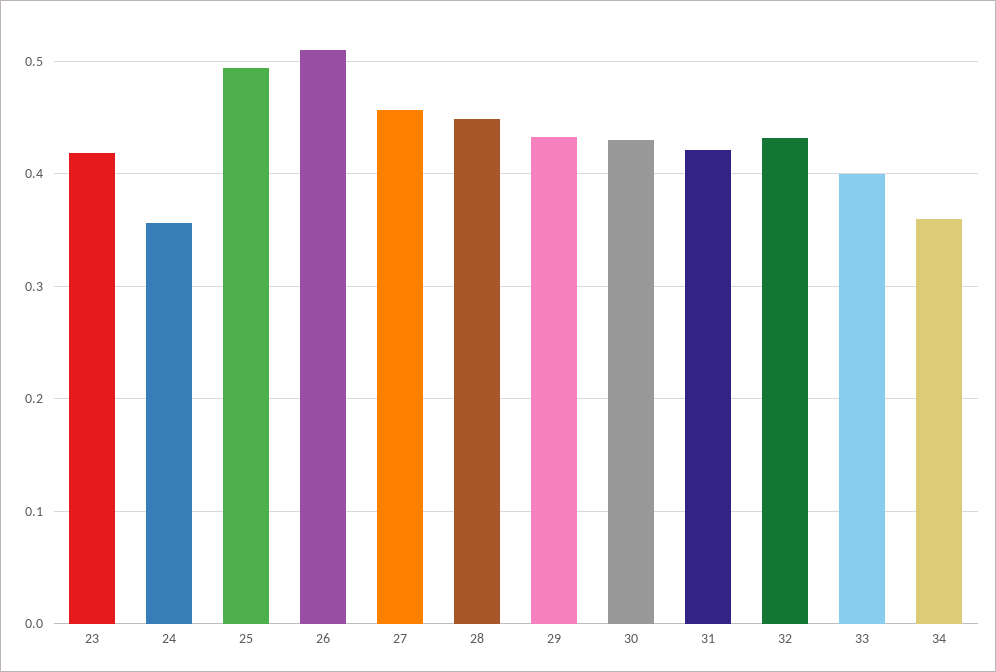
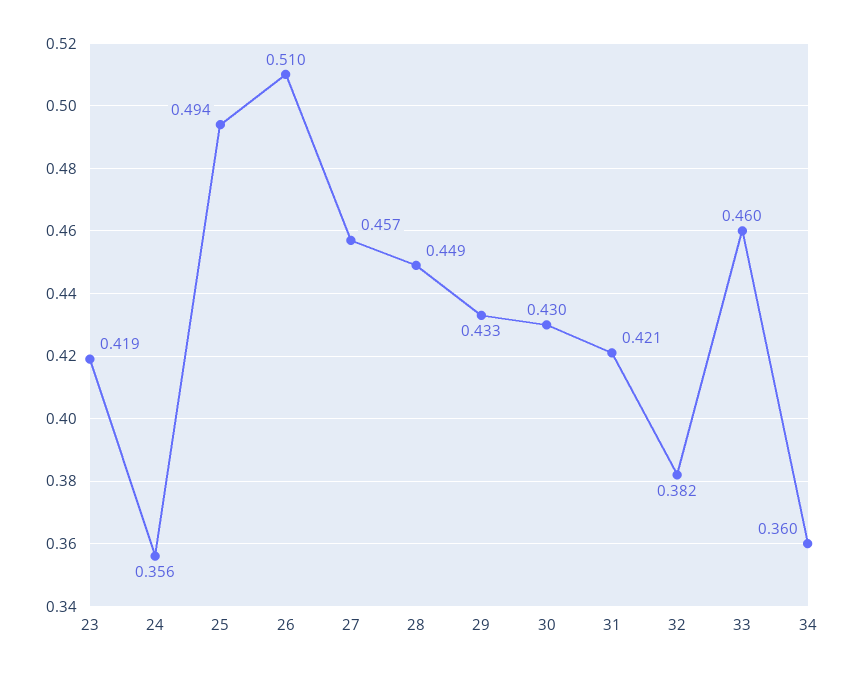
  {
    "23": 0.419,
    "24": 0.356,
    "25": 0.494,
    "26": 0.51,
    "27": 0.457,
    "28": 0.449,
    "29": 0.433,
    "30": 0.43,
    "31": 0.421,
-   "32": 0.43,
+   "32": 0.382,
-   "33": 0.4,
+   "33": 0.46,
    "34": 0.36
  }

